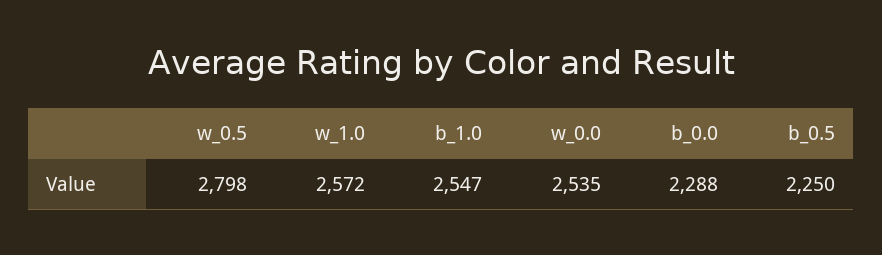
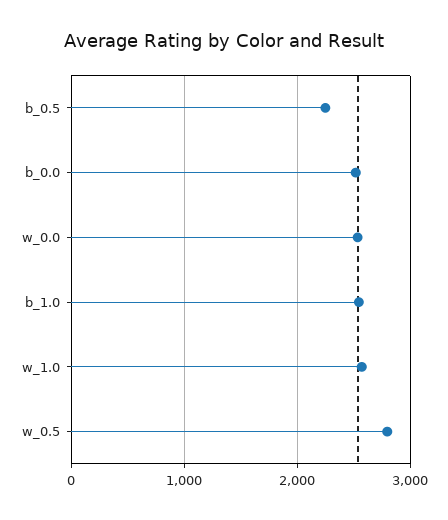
  {
    "w_0.5": 2798,
    "w_1.0": 2572,
    "b_1.0": 2547,
    "w_0.0": 2535,
-   "b_0.0": 2288,
+   "b_0.0": 2500,
    "b_0.5": 2250
  }

